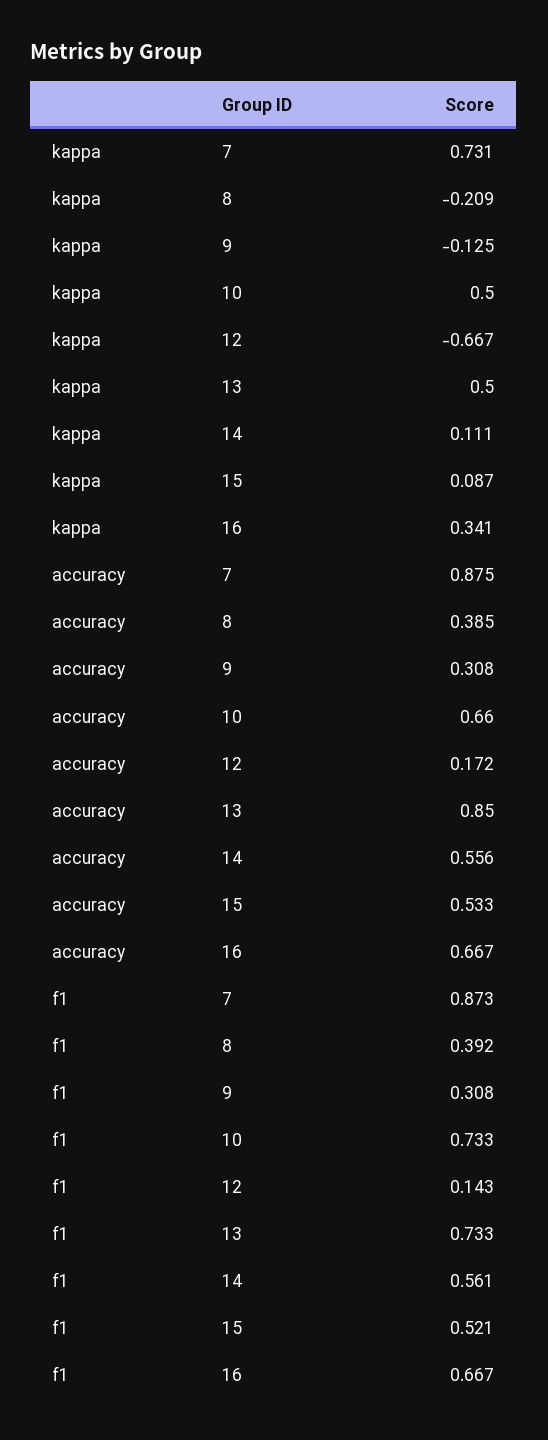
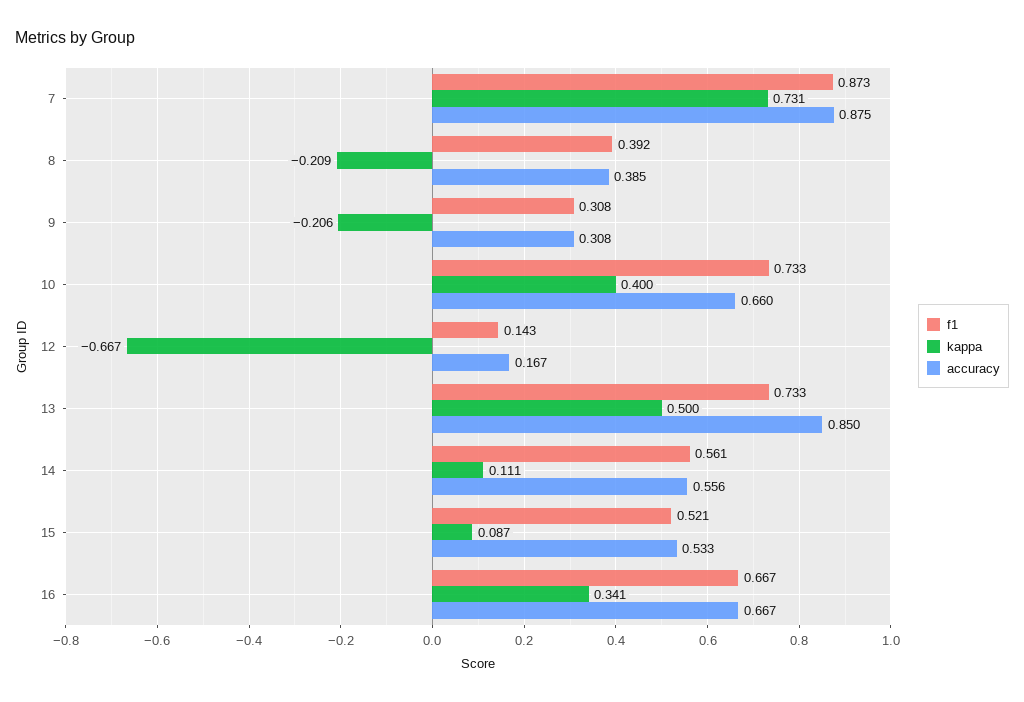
  {
    "kappa": {
      "7": 0.731,
      "8": -0.209,
-     "9": -0.125,
+     "9": -0.206,
-     "10": 0.5,
+     "10": 0.4,
      "12": -0.667,
      "13": 0.5,
      "14": 0.111,
      "15": 0.087,
      "16": 0.341
    },
    "accuracy": {
      "7": 0.875,
      "8": 0.385,
      "9": 0.308,
      "10": 0.66,
-     "12": 0.172,
+     "12": 0.167,
      "13": 0.85,
      "14": 0.556,
      "15": 0.533,
      "16": 0.667
    },
    "f1": {
      "7": 0.873,
      "8": 0.392,
      "9": 0.308,
      "10": 0.733,
      "12": 0.143,
      "13": 0.733,
      "14": 0.561,
      "15": 0.521,
      "16": 0.667
    }
  }

